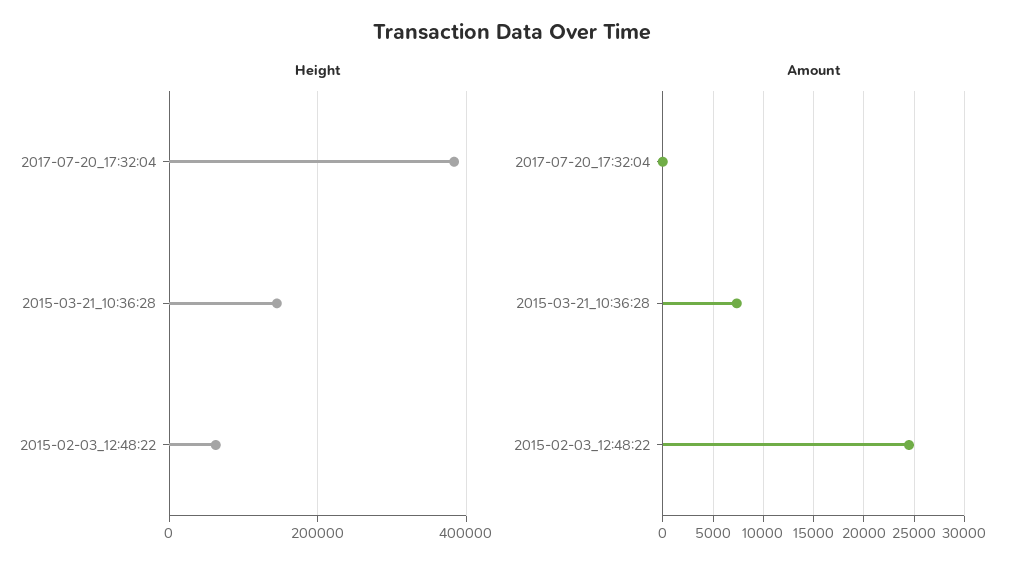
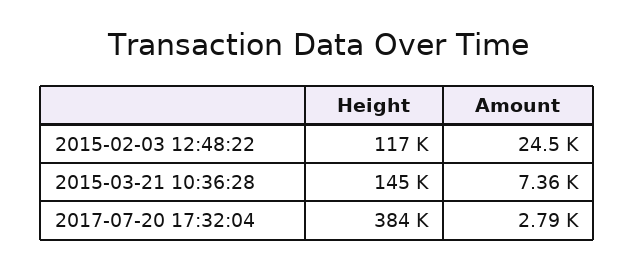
  {
    "Height": {
      "2017-07-20_17:32:04": 384000,
      "2015-03-21_10:36:28": 145000,
-     "2015-02-03_12:48:22": 60000
+     "2015-02-03_12:48:22": 117000
    },
    "Amount": {
-     "2017-07-20_17:32:04": 0,
+     "2017-07-20_17:32:04": 2790,
      "2015-03-21_10:36:28": 7360,
      "2015-02-03_12:48:22": 24500
    }
  }

